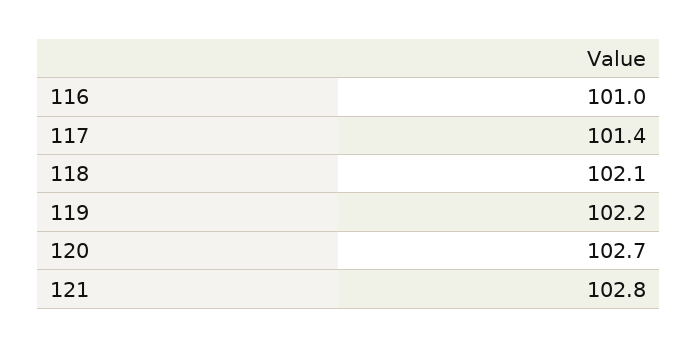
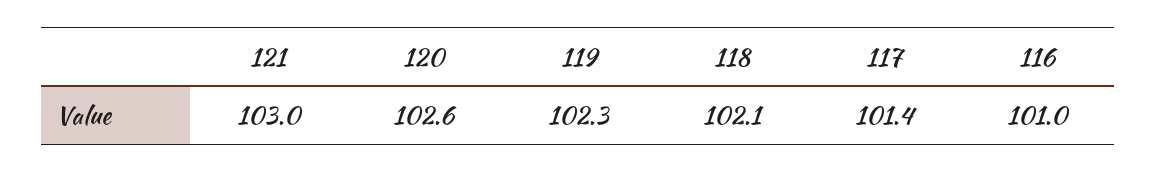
  {
    "116": 101,
    "117": 101.4,
    "118": 102.1,
-   "119": 102.2,
+   "119": 102.3,
-   "120": 102.7,
+   "120": 102.6,
-   "121": 102.8
+   "121": 103
  }

